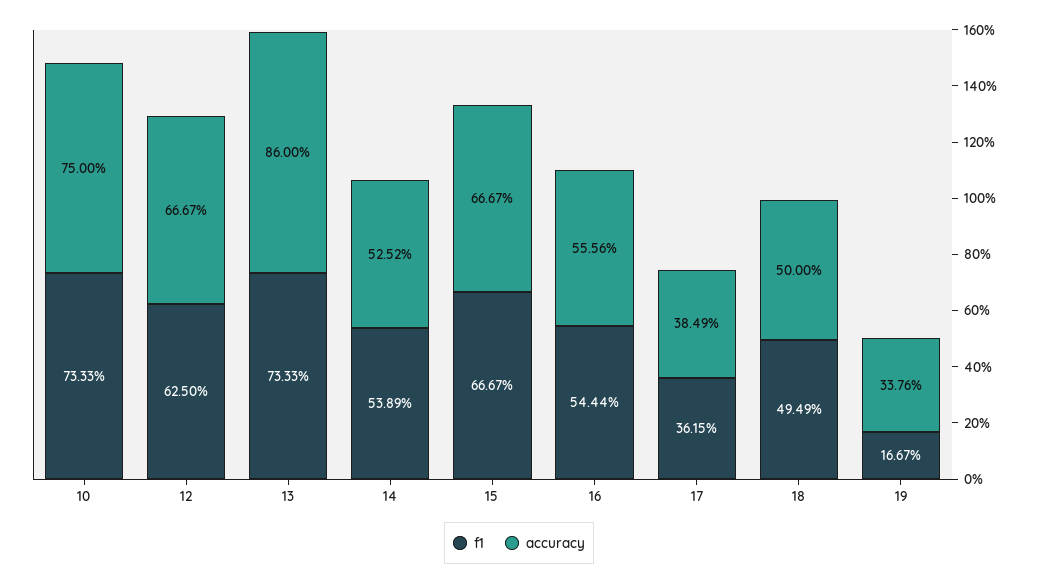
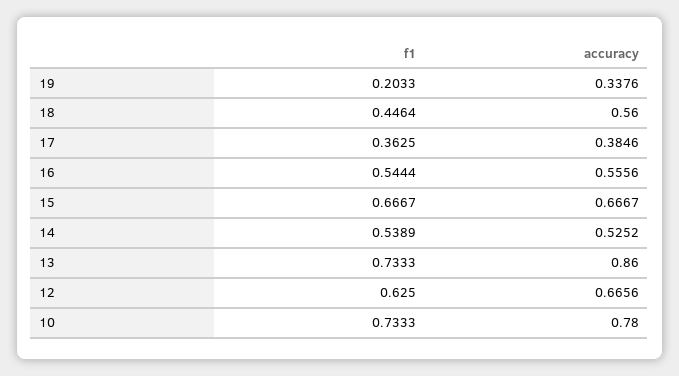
  {
    "f1": {
      "10": 0.7333,
      "12": 0.625,
      "13": 0.7333,
      "14": 0.5389,
      "15": 0.6667,
      "16": 0.5444,
-     "17": 0.3615,
+     "17": 0.3625,
-     "18": 0.4949,
+     "18": 0.4464,
-     "19": 0.1667
+     "19": 0.2033
    },
    "accuracy": {
-     "10": 0.75,
+     "10": 0.78,
-     "12": 0.6667,
+     "12": 0.6656,
      "13": 0.86,
      "14": 0.5252,
      "15": 0.6667,
      "16": 0.5556,
-     "17": 0.3849,
+     "17": 0.3846,
-     "18": 0.5,
+     "18": 0.56,
      "19": 0.3376
    }
  }

